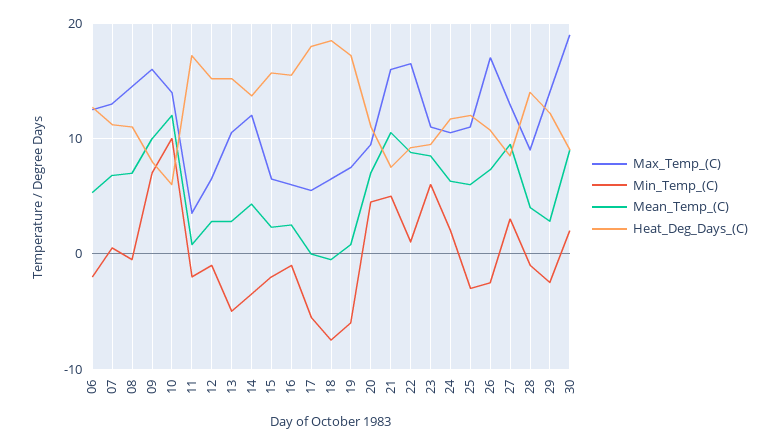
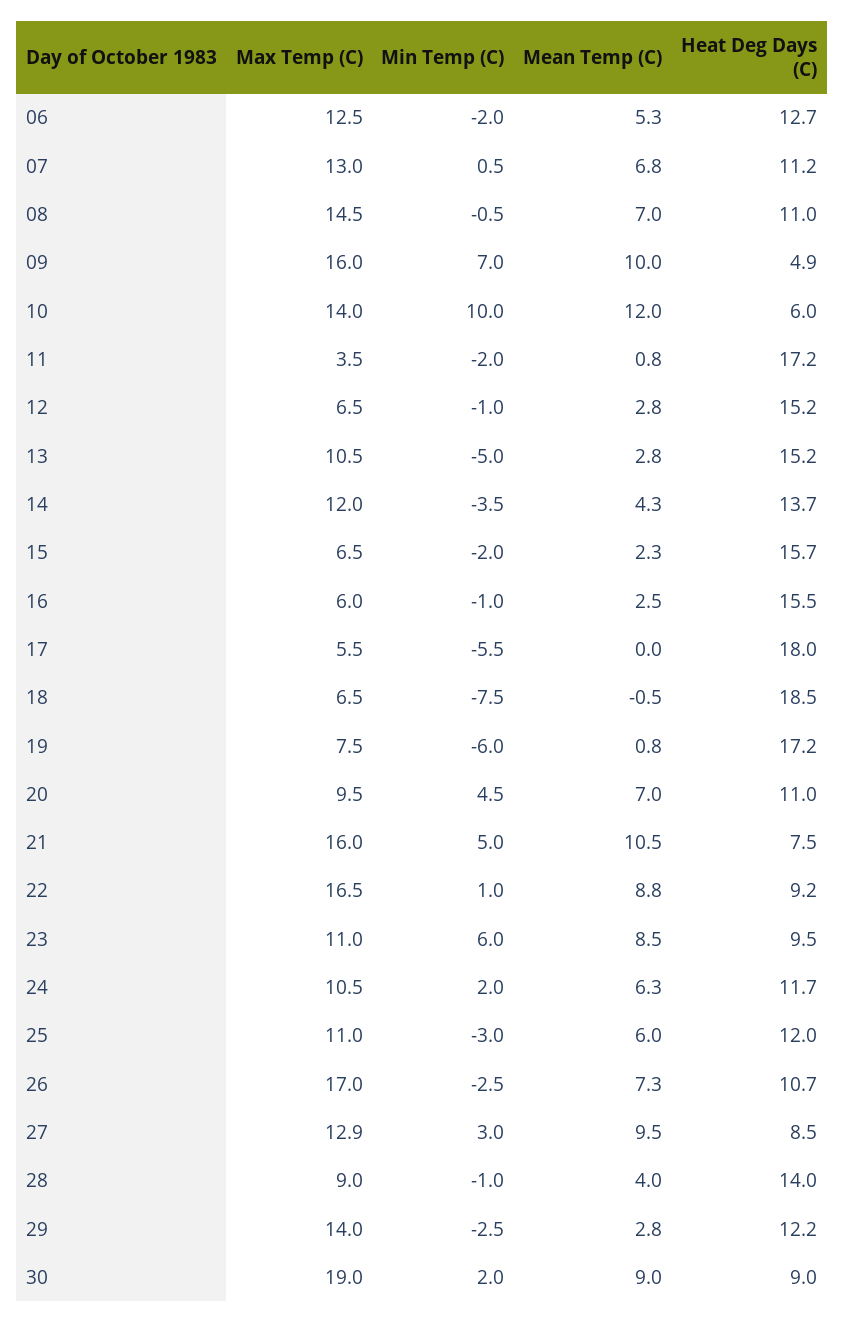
  {
    "Max_Temp_(C)": {
      "06": 12.5,
      "07": 13,
      "08": 14.5,
      "09": 16,
      "10": 14,
      "11": 3.5,
      "12": 6.5,
      "13": 10.5,
      "14": 12,
      "15": 6.5,
      "16": 6,
      "17": 5.5,
      "18": 6.5,
      "19": 7.5,
      "20": 9.5,
      "21": 16,
      "22": 16.5,
      "23": 11,
      "24": 10.5,
      "25": 11,
      "26": 17,
      "27": 12.9,
      "28": 9,
      "29": 14,
      "30": 19
    },
    "Min_Temp_(C)": {
      "06": -2,
      "07": 0.5,
      "08": -0.5,
      "09": 7,
      "10": 10,
      "11": -2,
      "12": -1,
      "13": -5,
      "14": -3.5,
      "15": -2,
      "16": -1,
      "17": -5.5,
      "18": -7.5,
      "19": -6,
      "20": 4.5,
      "21": 5,
      "22": 1,
      "23": 6,
      "24": 2,
      "25": -3,
      "26": -2.5,
      "27": 3,
      "28": -1,
      "29": -2.5,
      "30": 2
    },
    "Mean_Temp_(C)": {
      "06": 5.3,
      "07": 6.8,
      "08": 7,
      "09": 10,
      "10": 12,
      "11": 0.8,
      "12": 2.8,
      "13": 2.8,
      "14": 4.3,
      "15": 2.3,
      "16": 2.5,
      "17": 0,
      "18": -0.5,
      "19": 0.8,
      "20": 7,
      "21": 10.5,
      "22": 8.8,
      "23": 8.5,
      "24": 6.3,
      "25": 6,
      "26": 7.3,
      "27": 9.5,
      "28": 4,
      "29": 2.8,
      "30": 9
    },
    "Heat_Deg_Days_(C)": {
      "06": 12.7,
      "07": 11.2,
      "08": 11,
-     "09": 8,
+     "09": 4.9,
      "10": 6,
      "11": 17.2,
      "12": 15.2,
      "13": 15.2,
      "14": 13.7,
      "15": 15.7,
      "16": 15.5,
      "17": 18,
      "18": 18.5,
      "19": 17.2,
      "20": 11,
      "21": 7.5,
      "22": 9.2,
      "23": 9.5,
      "24": 11.7,
      "25": 12,
      "26": 10.7,
      "27": 8.5,
      "28": 14,
      "29": 12.2,
      "30": 9
    }
  }

